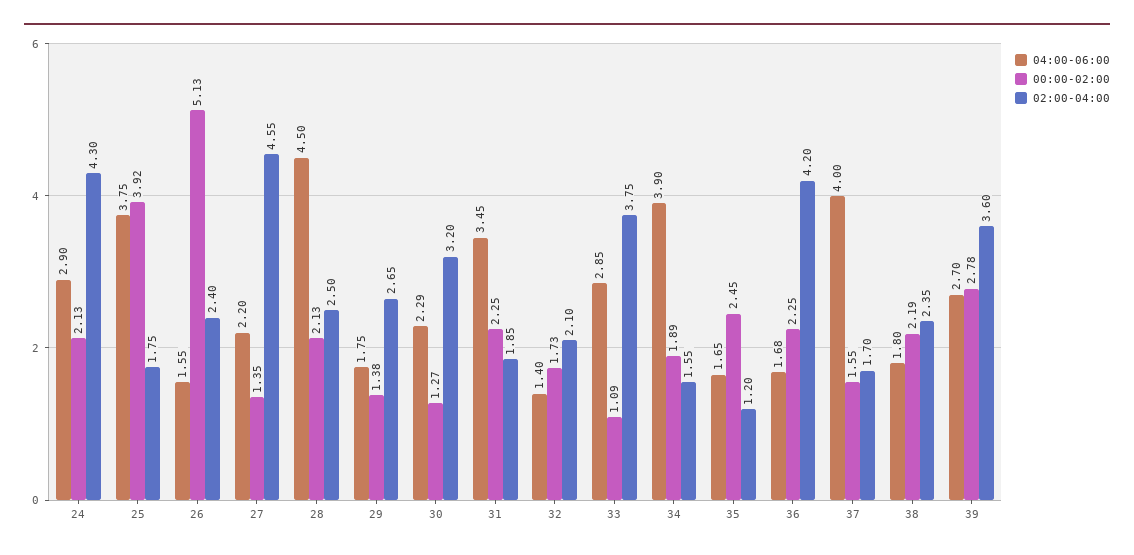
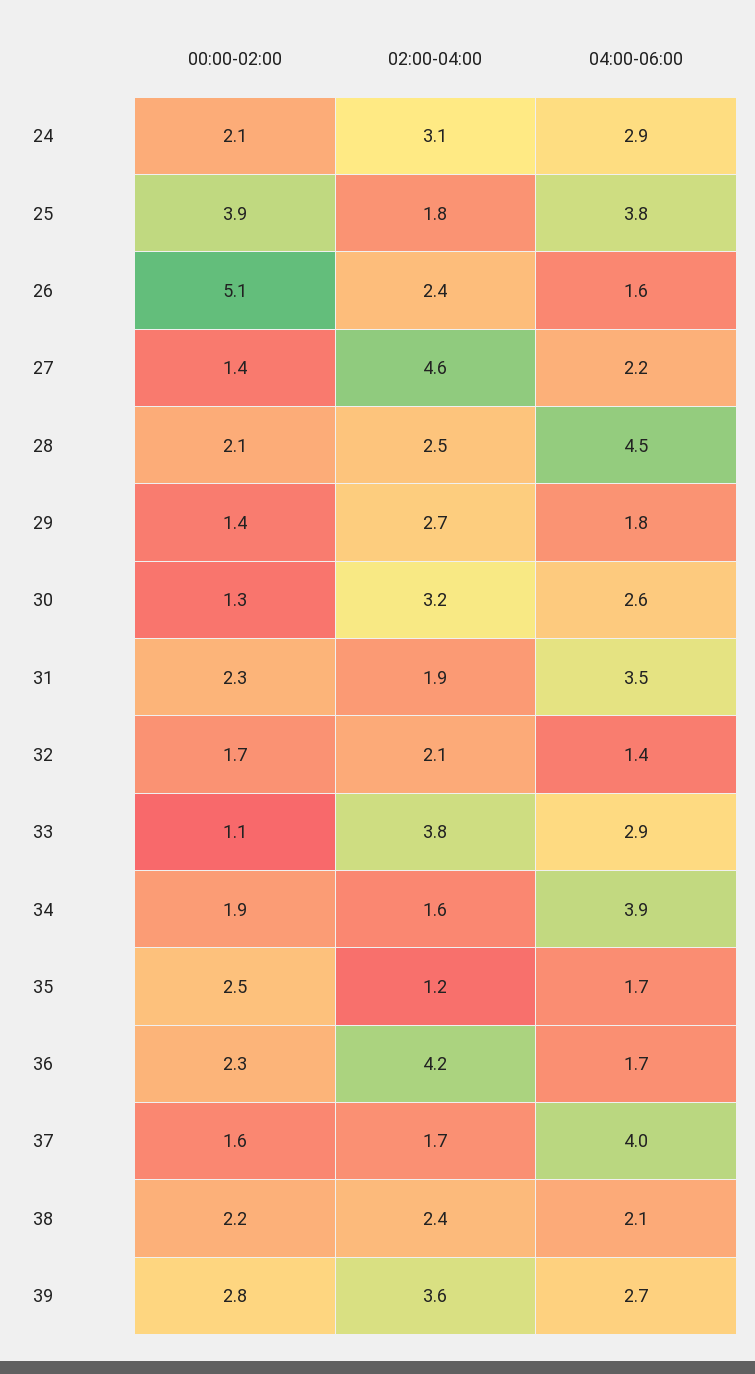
  {
    "04:00-06:00": {
      "24": 2.9,
      "25": 3.75,
      "26": 1.55,
      "27": 2.2,
      "28": 4.5,
      "29": 1.75,
-     "30": 2.29,
+     "30": 2.6,
      "31": 3.45,
      "32": 1.4,
      "33": 2.85,
      "34": 3.9,
      "35": 1.65,
      "36": 1.68,
      "37": 4,
-     "38": 1.8,
+     "38": 2.1,
      "39": 2.7
    },
    "00:00-02:00": {
      "24": 2.13,
      "25": 3.92,
      "26": 5.13,
      "27": 1.35,
      "28": 2.13,
      "29": 1.38,
      "30": 1.27,
      "31": 2.25,
      "32": 1.73,
      "33": 1.09,
      "34": 1.89,
      "35": 2.45,
      "36": 2.25,
      "37": 1.55,
      "38": 2.19,
      "39": 2.78
    },
    "02:00-04:00": {
-     "24": 4.3,
+     "24": 3.1,
      "25": 1.75,
      "26": 2.4,
      "27": 4.55,
      "28": 2.5,
      "29": 2.65,
      "30": 3.2,
      "31": 1.85,
      "32": 2.1,
      "33": 3.75,
      "34": 1.55,
      "35": 1.2,
      "36": 4.2,
      "37": 1.7,
      "38": 2.35,
      "39": 3.6
    }
  }

